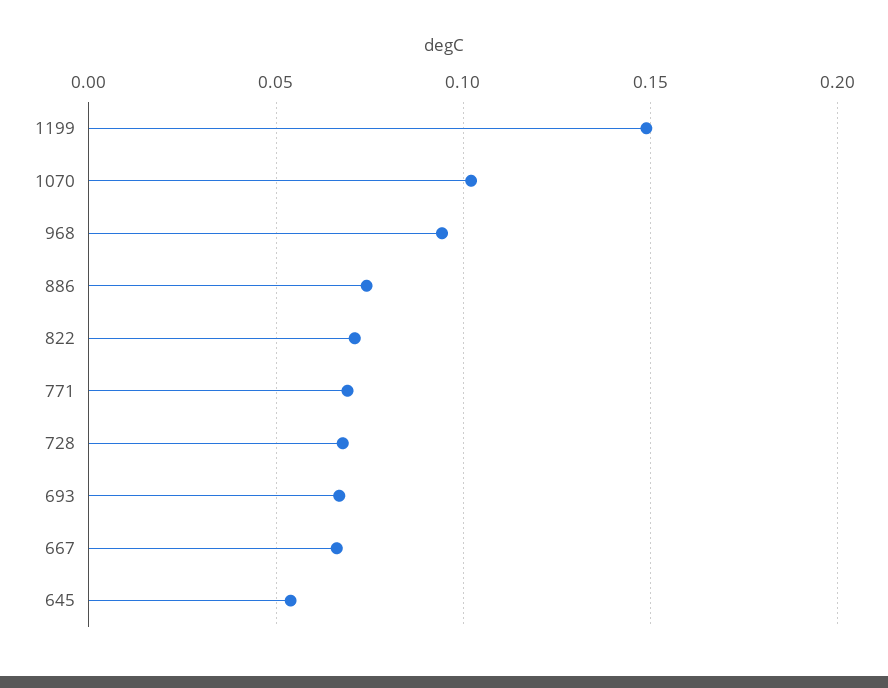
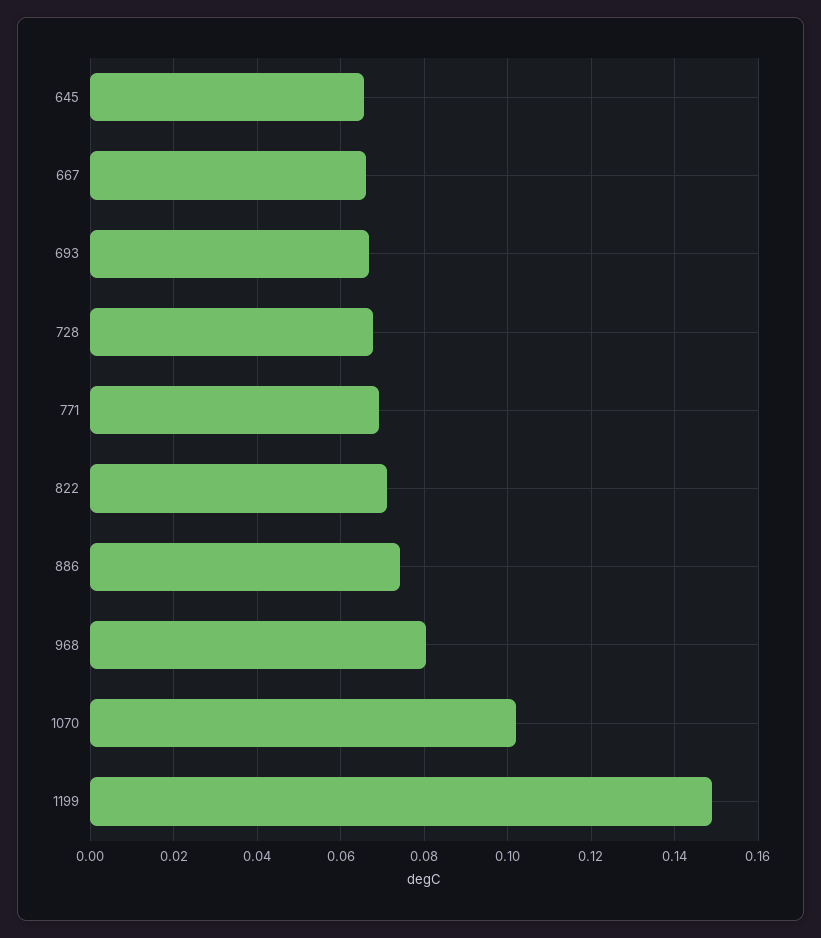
  {
    "1199": 0.148,
    "1070": 0.102,
-   "968": 0.095,
+   "968": 0.08,
    "886": 0.074,
    "822": 0.072,
    "771": 0.07,
    "728": 0.068,
    "693": 0.066,
    "667": 0.066,
-   "645": 0.055
+   "645": 0.066
  }

